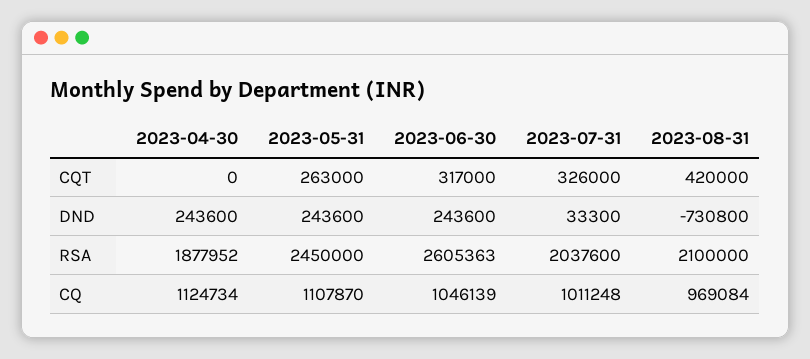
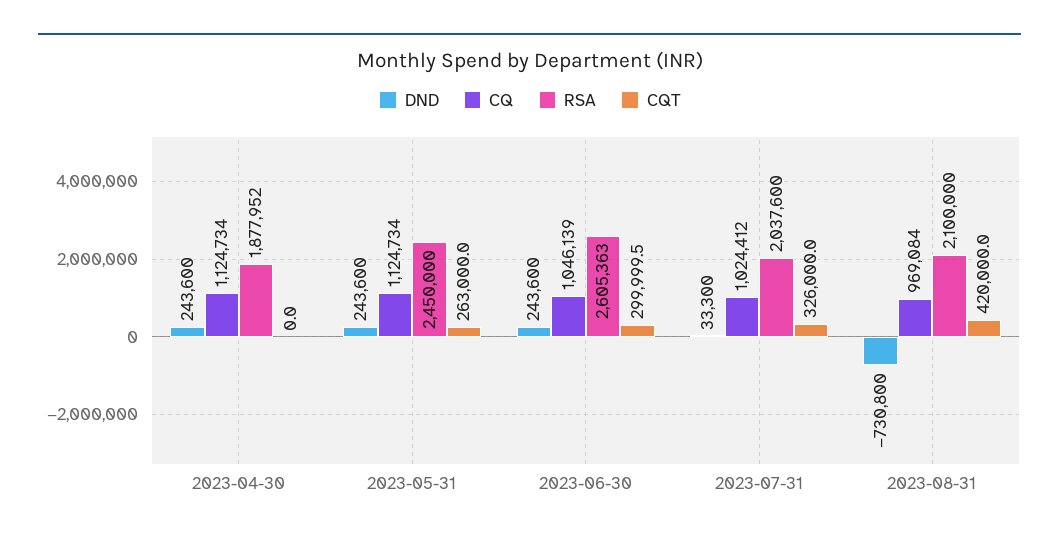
  {
    "CQT": {
      "2023-04-30": 0,
      "2023-05-31": 263000,
-     "2023-06-30": 317000,
+     "2023-06-30": 299999.5,
      "2023-07-31": 326000,
      "2023-08-31": 420000
    },
    "DND": {
      "2023-04-30": 243600,
      "2023-05-31": 243600,
      "2023-06-30": 243600,
      "2023-07-31": 33300,
      "2023-08-31": -730800
    },
    "RSA": {
      "2023-04-30": 1877952,
      "2023-05-31": 2450000,
      "2023-06-30": 2605363,
      "2023-07-31": 2037600,
      "2023-08-31": 2100000
    },
    "CQ": {
      "2023-04-30": 1124734,
-     "2023-05-31": 1107870,
+     "2023-05-31": 1124734,
      "2023-06-30": 1046139,
-     "2023-07-31": 1011248,
+     "2023-07-31": 1024412,
      "2023-08-31": 969084
    }
  }

